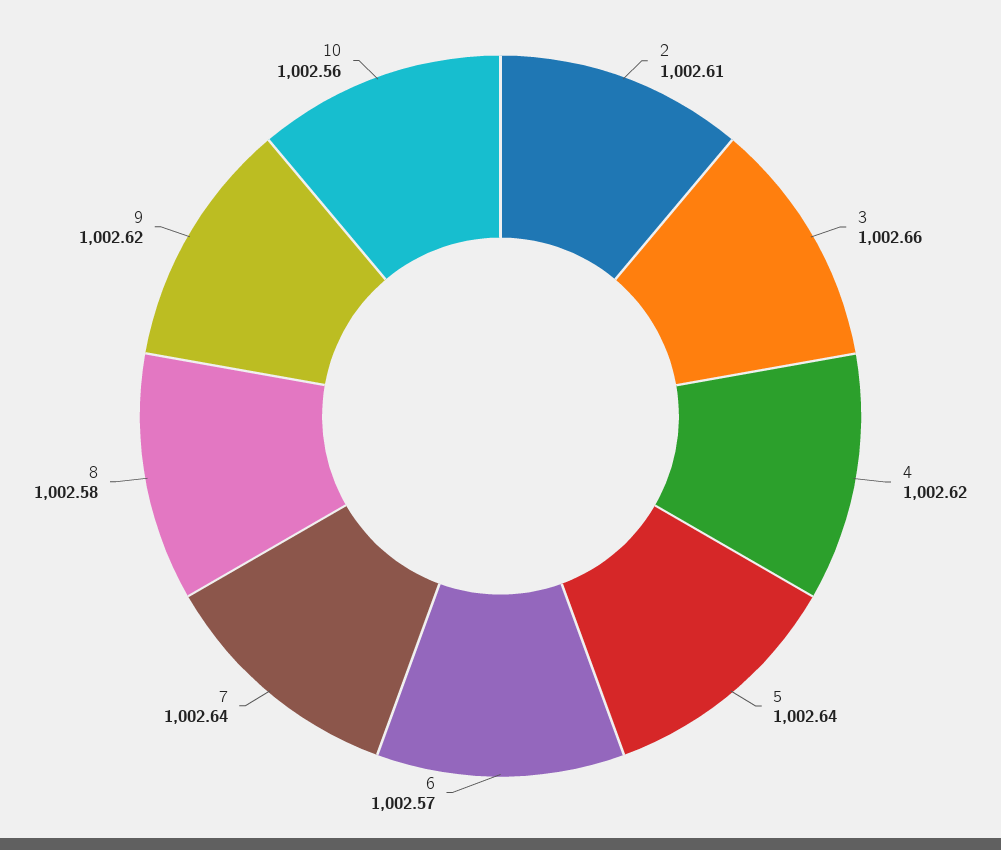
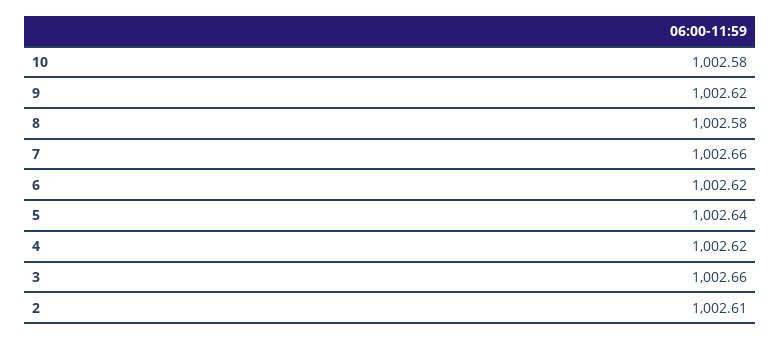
  {
    "2": 1002.61,
    "3": 1002.66,
    "4": 1002.62,
    "5": 1002.64,
-   "6": 1002.57,
+   "6": 1002.62,
-   "7": 1002.64,
+   "7": 1002.66,
    "8": 1002.58,
    "9": 1002.62,
-   "10": 1002.56
+   "10": 1002.58
  }

